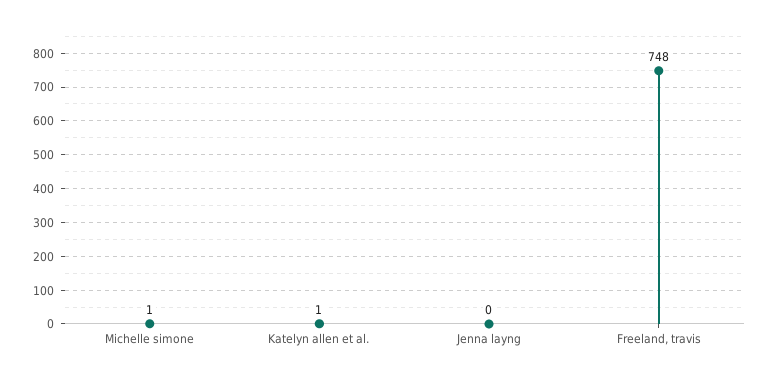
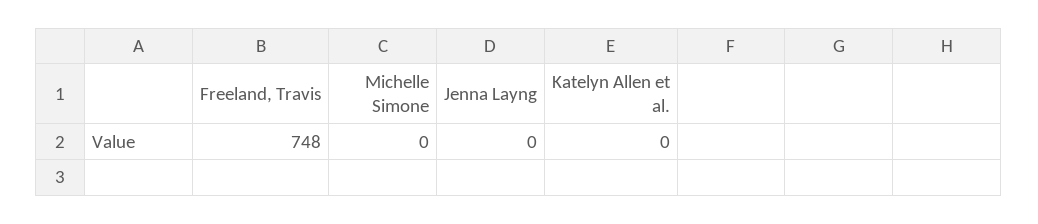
  {
-   "Michelle simone": 1,
+   "Michelle simone": 0,
-   "Katelyn allen et al.": 1,
+   "Katelyn allen et al.": 0,
    "Jenna layng": 0,
    "Freeland, travis": 748
  }

